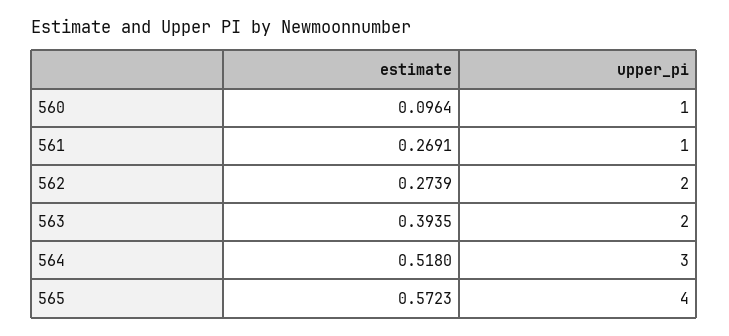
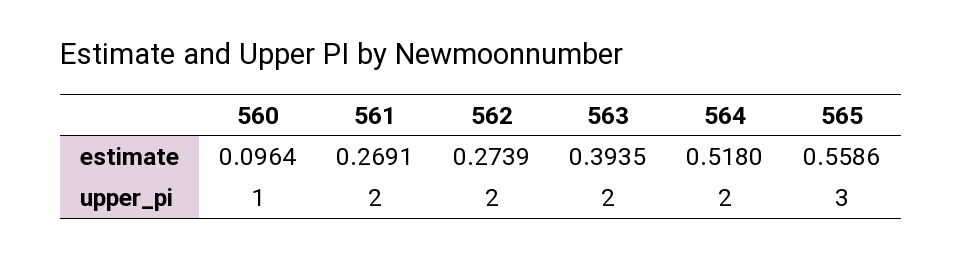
  {
    "estimate": {
      "560": 0.0964,
      "561": 0.2691,
      "562": 0.2739,
      "563": 0.3935,
      "564": 0.518,
-     "565": 0.5723
+     "565": 0.5586
    },
    "upper_pi": {
      "560": 1,
-     "561": 1,
+     "561": 2,
      "562": 2,
      "563": 2,
-     "564": 3,
+     "564": 2,
-     "565": 4
+     "565": 3
    }
  }

